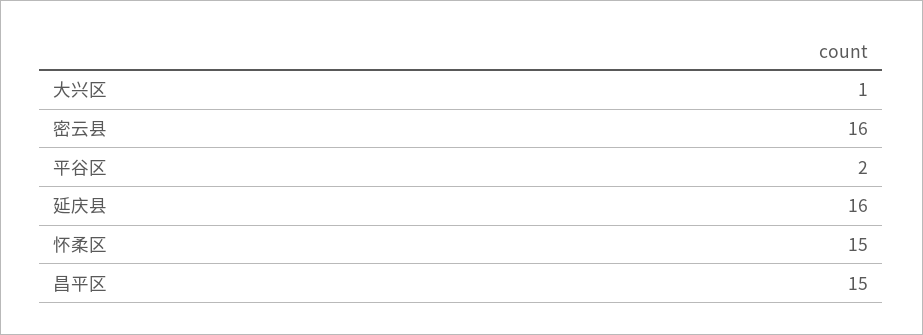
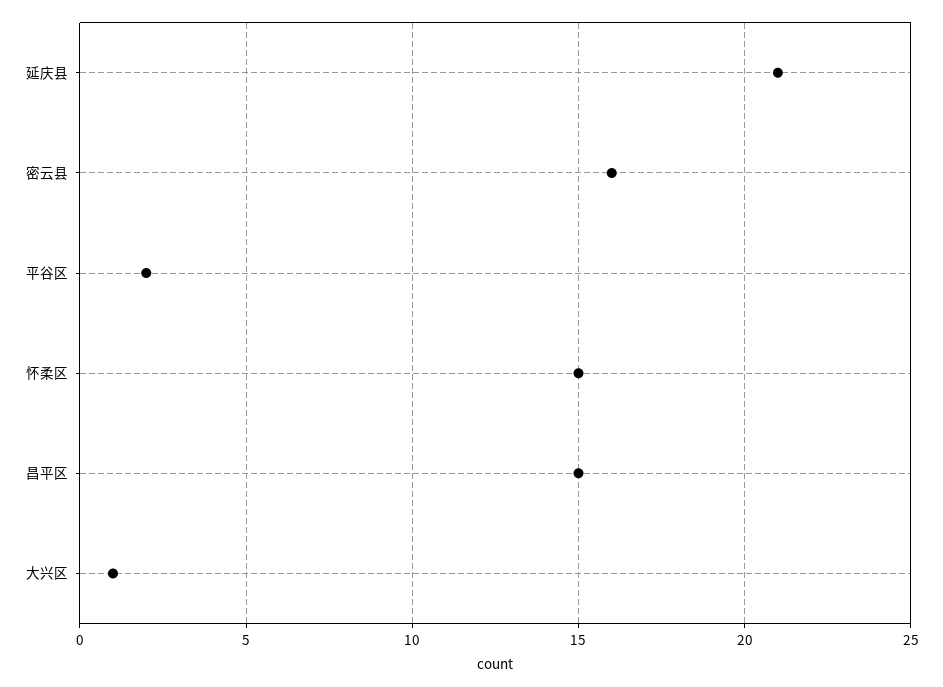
  {
    "大兴区": 1,
    "密云县": 16,
    "平谷区": 2,
-   "延庆县": 16,
+   "延庆县": 21,
    "怀柔区": 15,
    "昌平区": 15
  }

